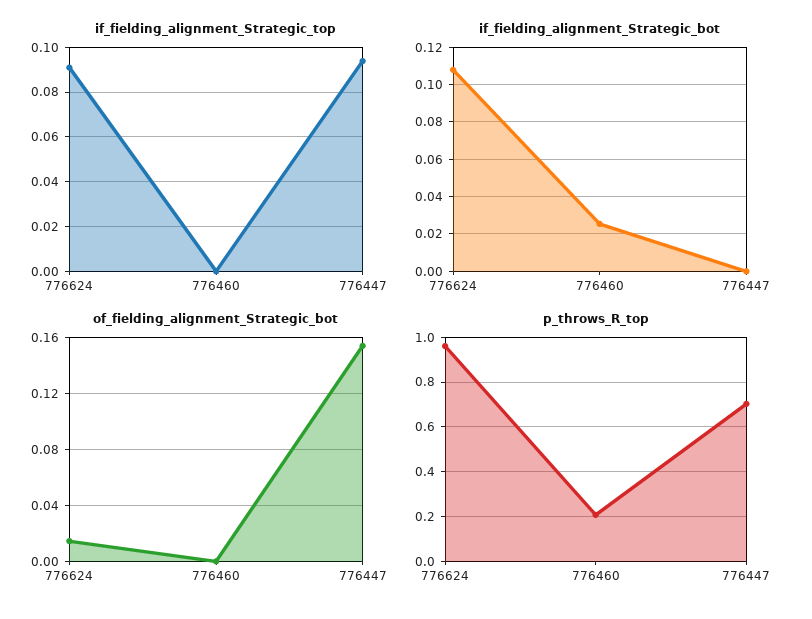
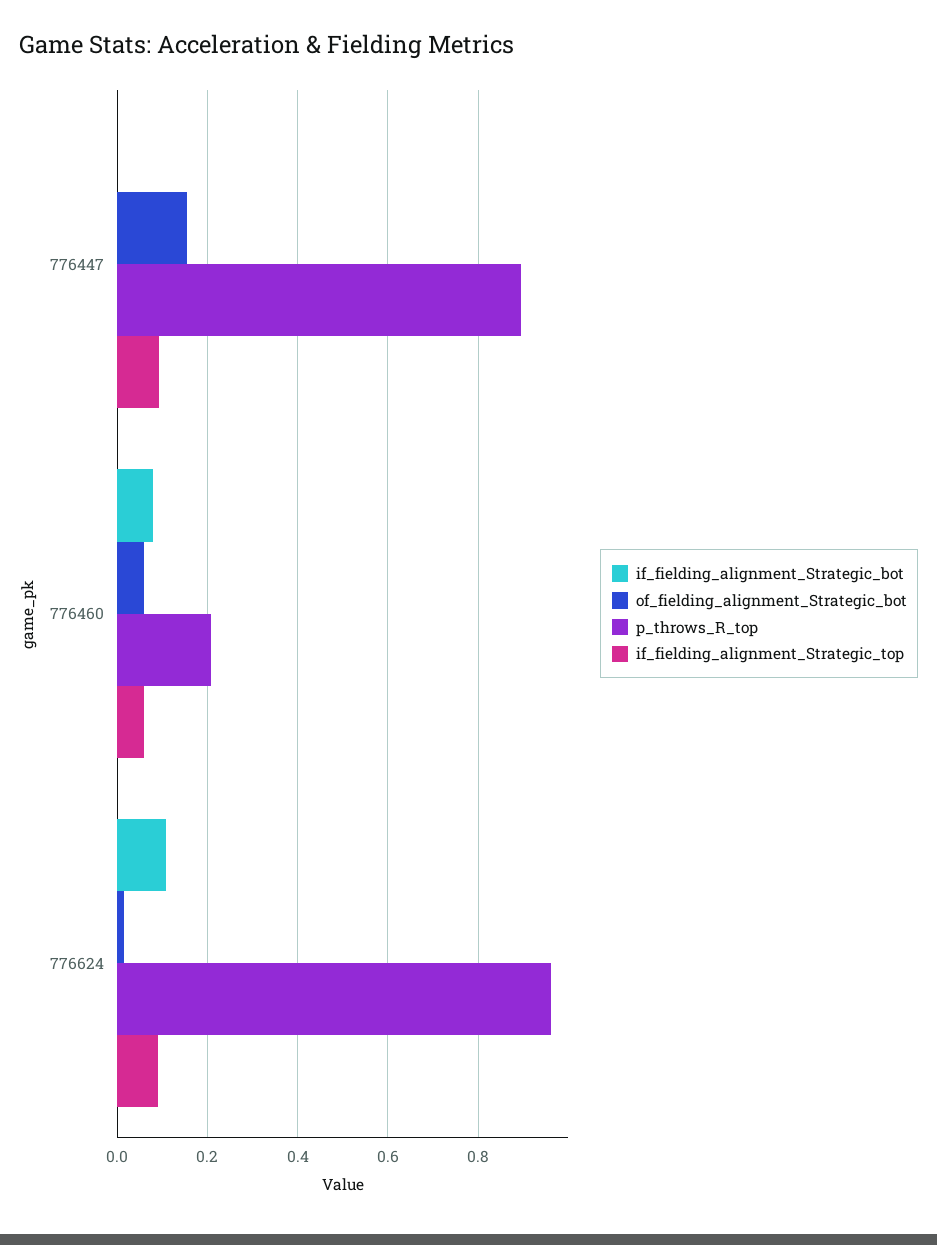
  {
    "if_fielding_alignment_Strategic_top": {
      "776624": 0.09,
-     "776460": 0,
+     "776460": 0.06,
      "776447": 0.095
    },
    "if_fielding_alignment_Strategic_bot": {
      "776624": 0.11,
-     "776460": 0.025,
+     "776460": 0.08,
      "776447": 0
    },
    "of_fielding_alignment_Strategic_bot": {
      "776624": 0.015,
-     "776460": 0,
+     "776460": 0.06,
      "776447": 0.155
    },
    "p_throws_R_top": {
      "776624": 0.96,
      "776460": 0.2,
-     "776447": 0.7
+     "776447": 0.9
    }
  }

